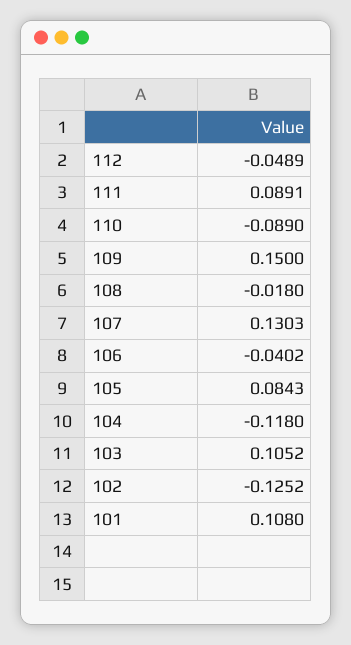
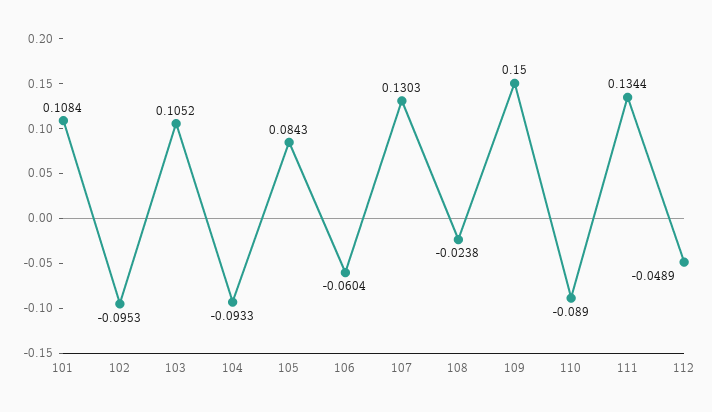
  {
    "112": -0.0489,
-   "111": 0.0891,
+   "111": 0.1344,
    "110": -0.089,
    "109": 0.15,
-   "108": -0.018,
+   "108": -0.0238,
    "107": 0.1303,
-   "106": -0.0402,
+   "106": -0.0604,
    "105": 0.0843,
-   "104": -0.118,
+   "104": -0.0933,
    "103": 0.1052,
-   "102": -0.1252,
+   "102": -0.0953,
-   "101": 0.108
+   "101": 0.1084
  }

